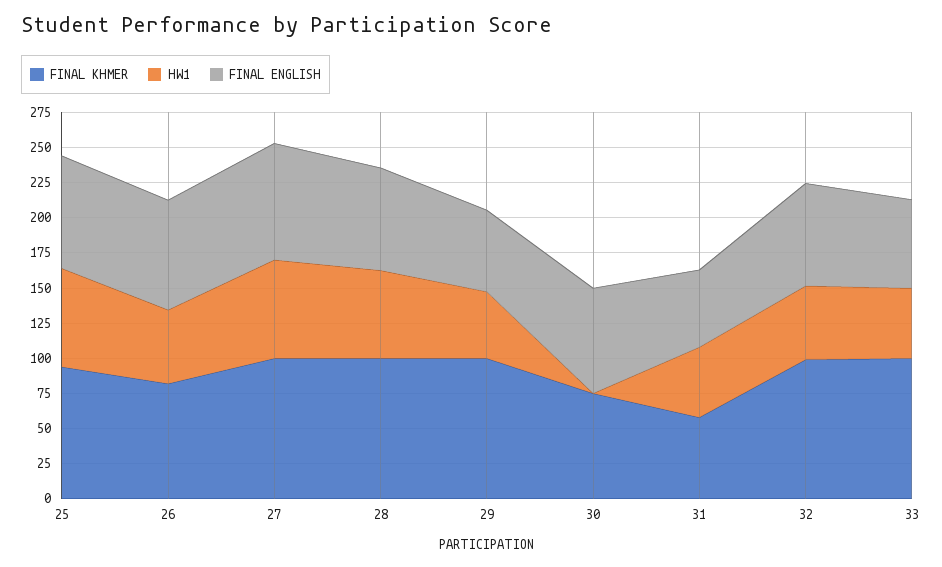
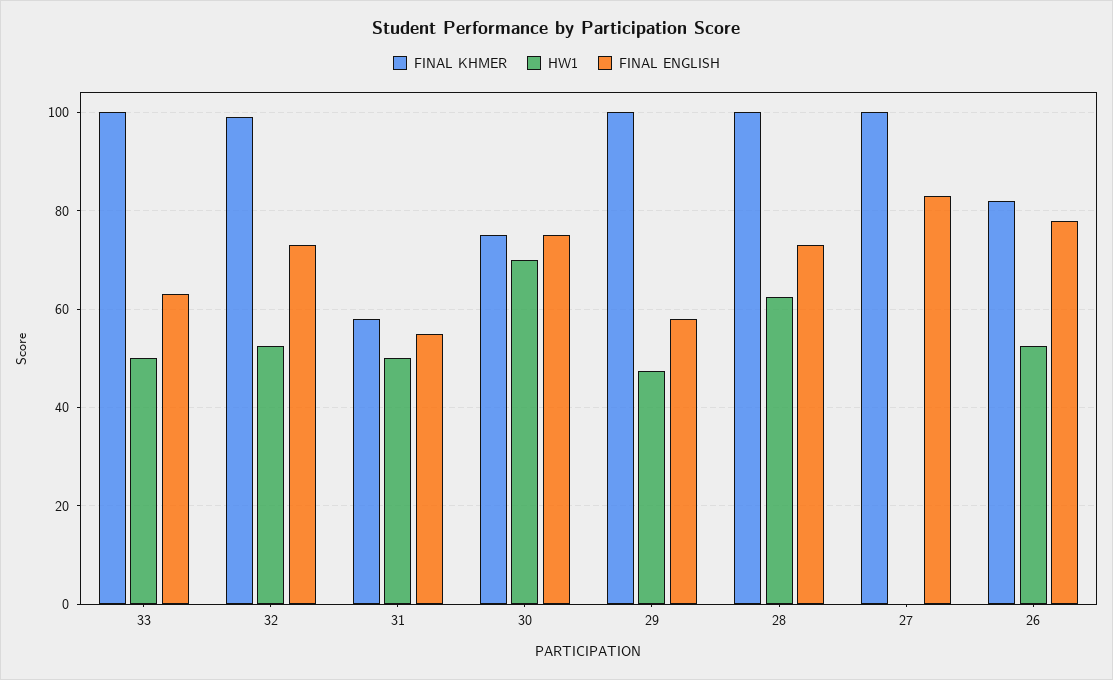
  {
    "FINAL KHMER": {
-     "25": 100,
      "26": 82,
      "27": 100,
      "28": 100,
      "29": 100,
      "30": 76,
      "31": 58,
      "32": 100,
      "33": 100
    },
    "HW1": {
-     "25": 75,
      "26": 52,
-     "27": 75,
+     "27": 0,
      "28": 62,
      "29": 48,
-     "30": 0,
+     "30": 70,
      "31": 50,
      "32": 52,
      "33": 50
    },
    "FINAL ENGLISH": {
-     "25": 75,
      "26": 78,
      "27": 84,
      "28": 74,
      "29": 58,
      "30": 76,
      "31": 56,
      "32": 74,
      "33": 64
    }
  }

